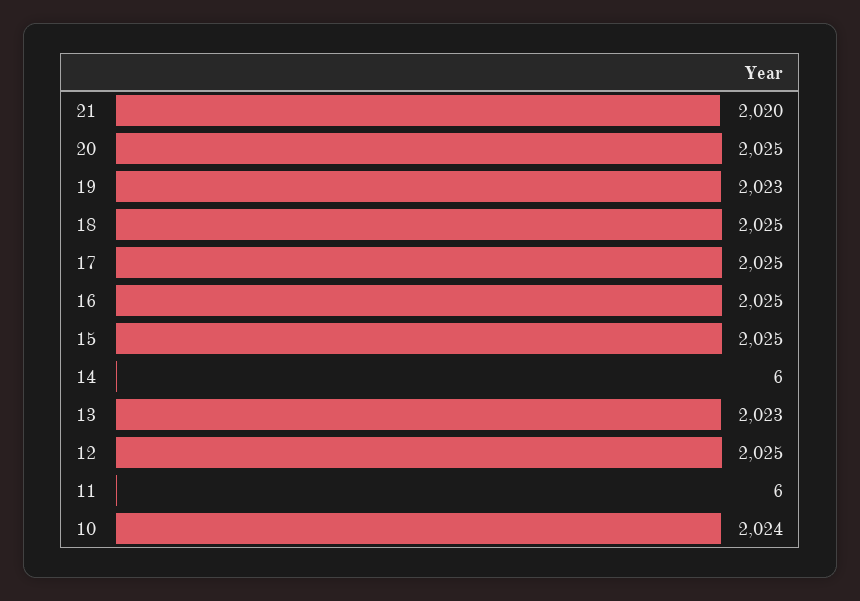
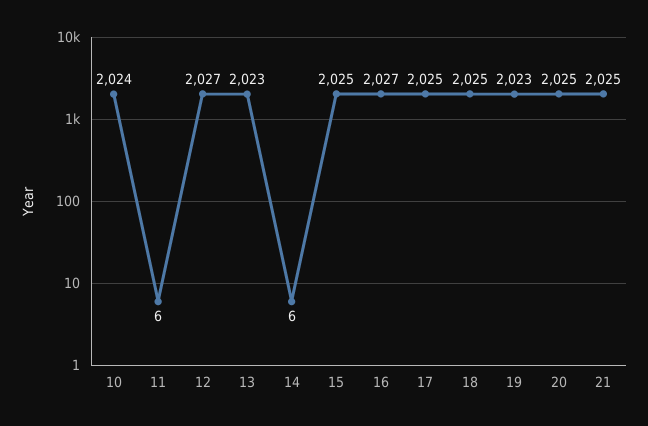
  {
-   "21": 2020,
+   "21": 2025,
    "20": 2025,
    "19": 2023,
    "18": 2025,
    "17": 2025,
-   "16": 2025,
+   "16": 2027,
    "15": 2025,
    "14": 6,
    "13": 2023,
-   "12": 2025,
+   "12": 2027,
    "11": 6,
    "10": 2024
  }

